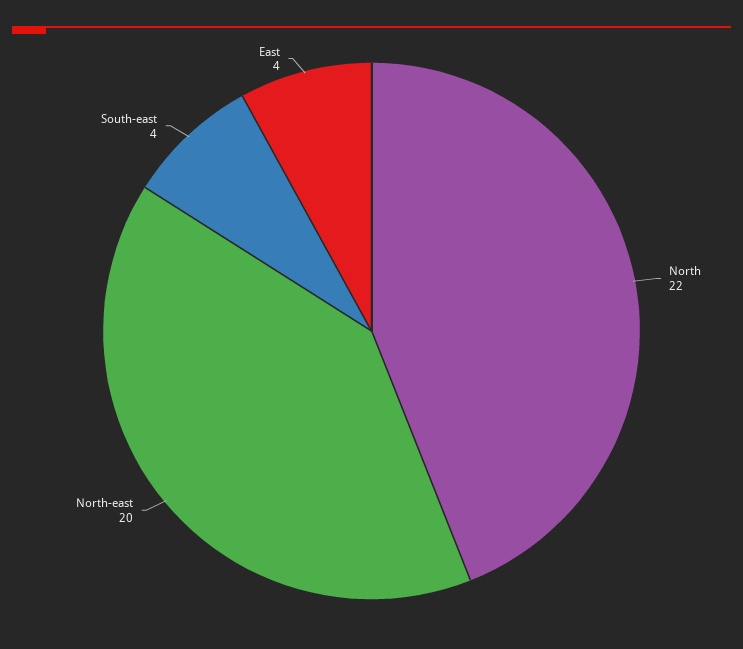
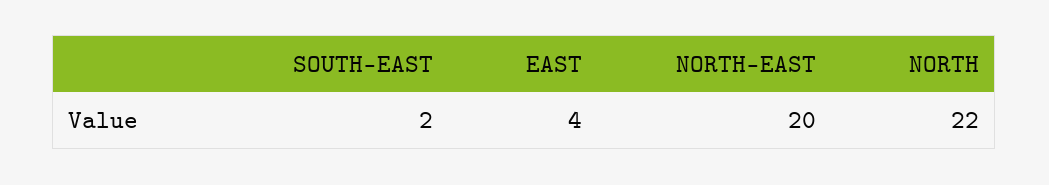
  {
    "North": 22,
    "North-east": 20,
-   "South-east": 4,
+   "South-east": 2,
    "East": 4
  }

